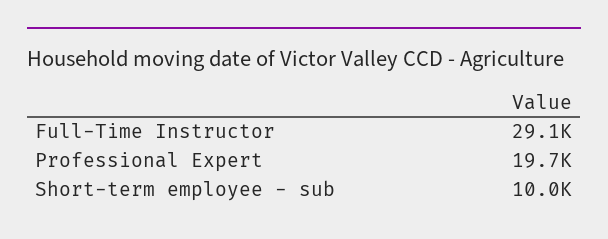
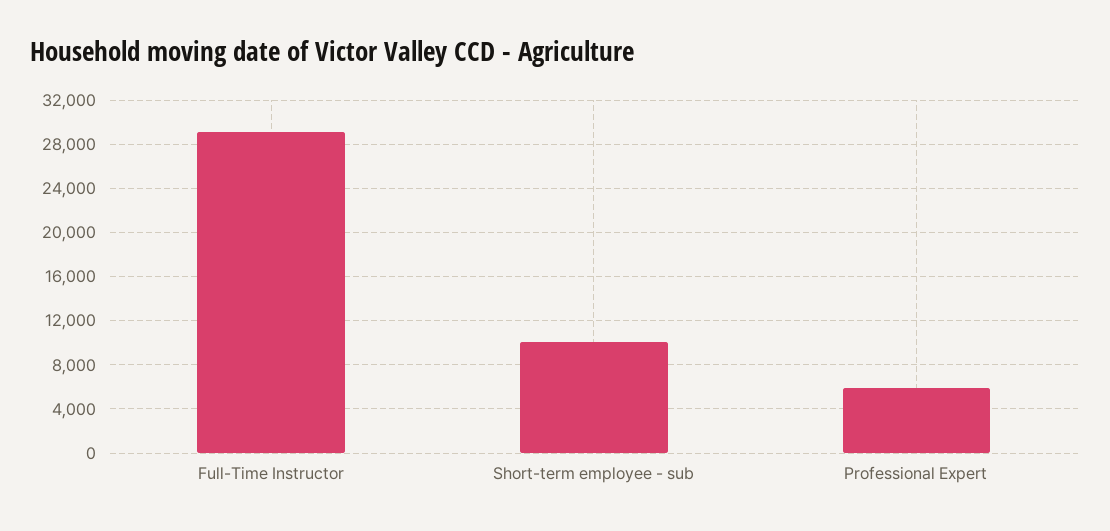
  {
    "Full-Time Instructor": 29100,
-   "Professional Expert": 19700,
+   "Professional Expert": 6000,
    "Short-term employee - sub": 10000
  }

